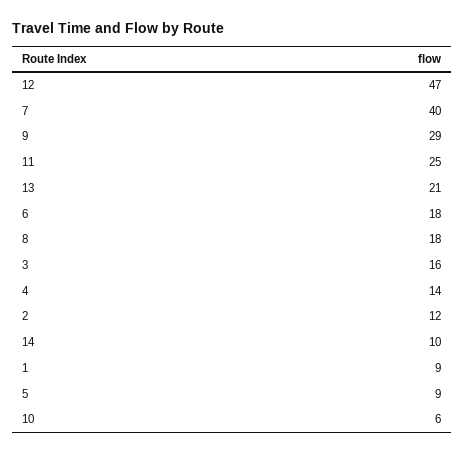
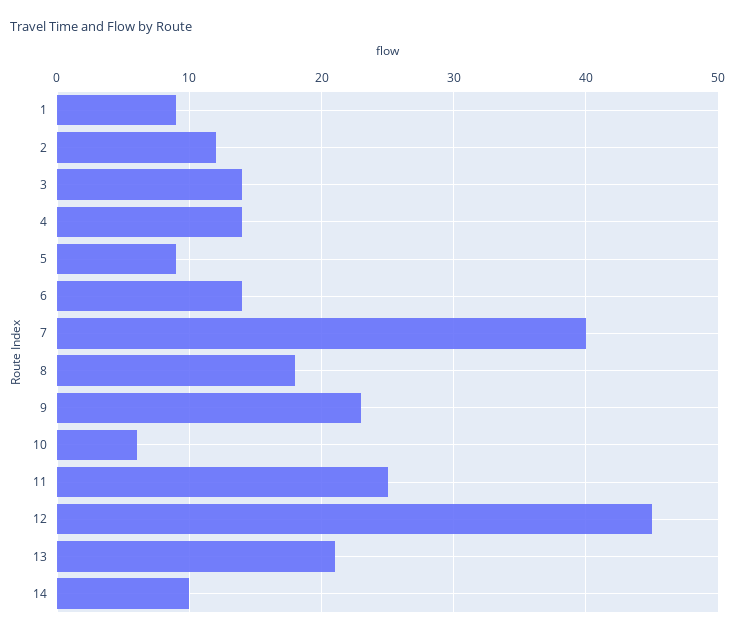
  {
-   "12": 47,
+   "12": 45,
    "7": 40,
-   "9": 29,
+   "9": 23,
    "11": 25,
    "13": 21,
-   "6": 18,
+   "6": 14,
    "8": 18,
-   "3": 16,
+   "3": 14,
    "4": 14,
    "2": 12,
    "14": 10,
    "1": 9,
    "5": 9,
    "10": 6
  }

